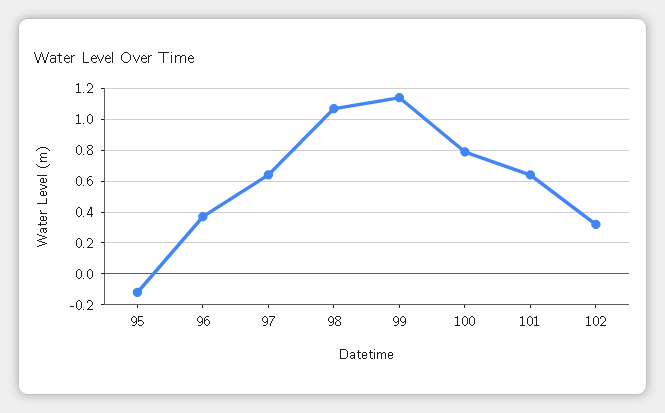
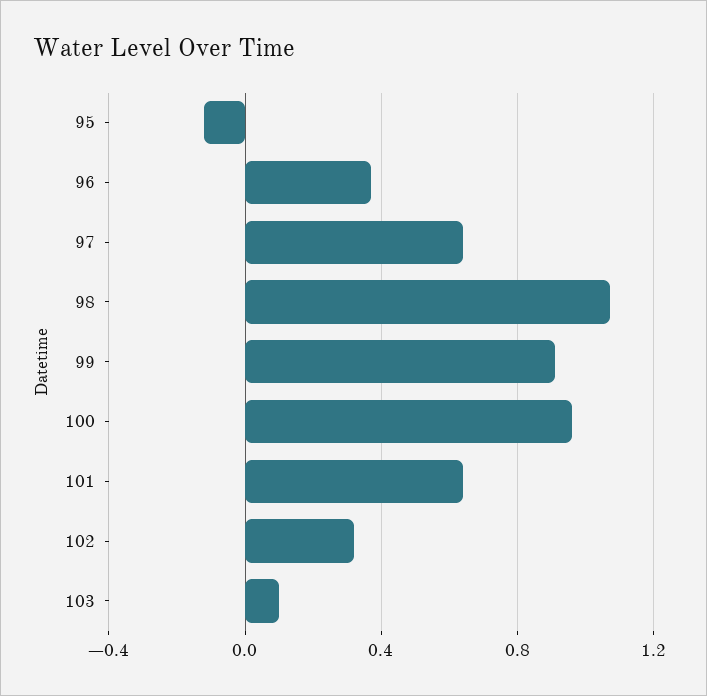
  {
    "95": -0.1,
    "96": 0.35,
    "97": 0.65,
    "98": 1.05,
-   "99": 1.15,
+   "99": 0.9,
-   "100": 0.8,
+   "100": 0.95,
    "101": 0.65,
-   "102": 0.3
+   "102": 0.3,
+   "103": 0.1
  }

